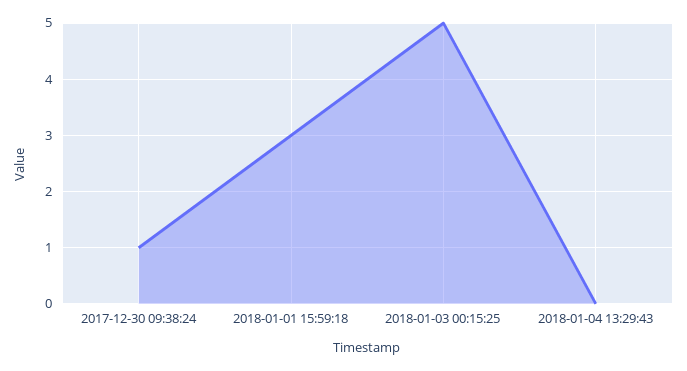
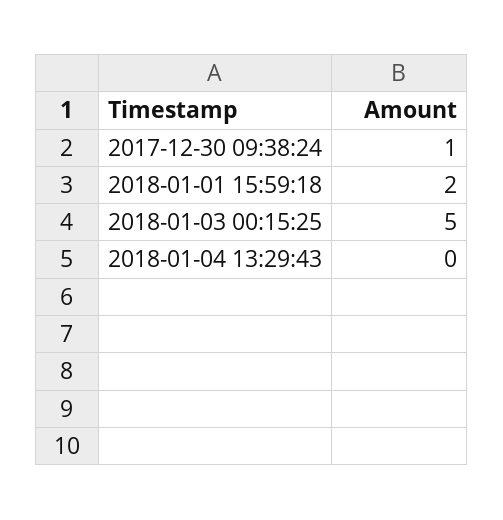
  {
    "2017-12-30 09:38:24": 1,
-   "2018-01-01 15:59:18": 3,
+   "2018-01-01 15:59:18": 2,
    "2018-01-03 00:15:25": 5,
    "2018-01-04 13:29:43": 0
  }

